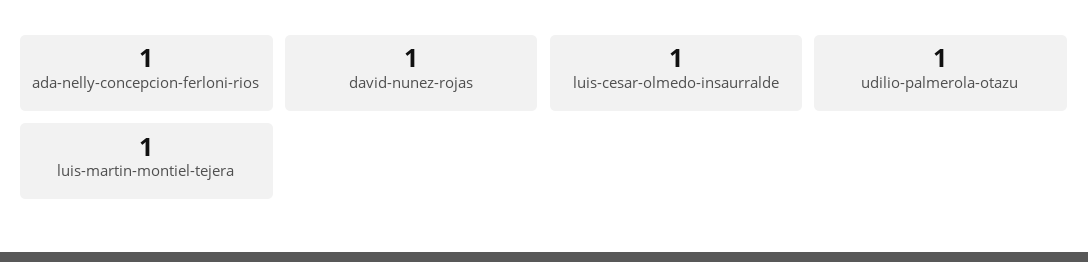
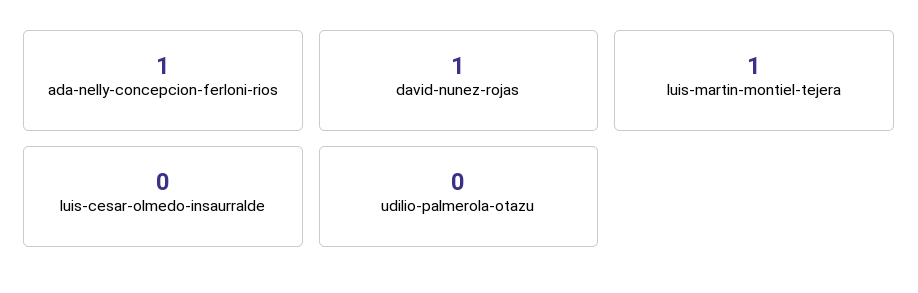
  {
    "ada-nelly-concepcion-ferloni-rios": 1,
    "david-nunez-rojas": 1,
-   "luis-cesar-olmedo-insaurralde": 1,
+   "luis-cesar-olmedo-insaurralde": 0,
-   "udilio-palmerola-otazu": 1,
+   "udilio-palmerola-otazu": 0,
    "luis-martin-montiel-tejera": 1
  }

